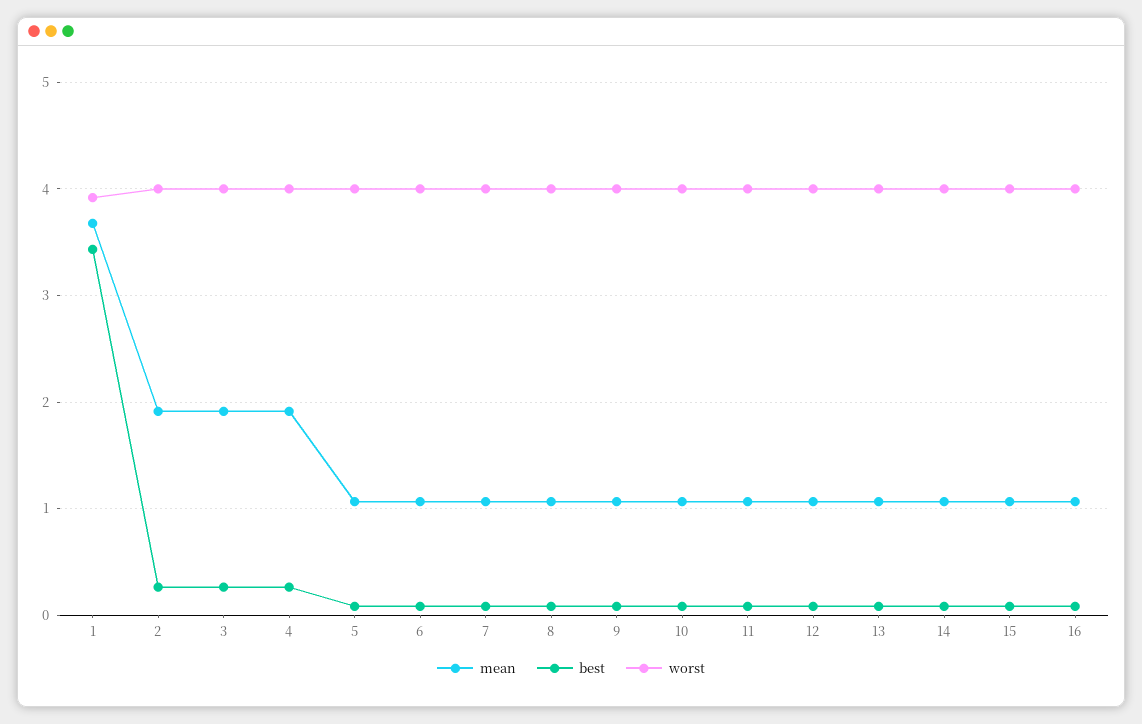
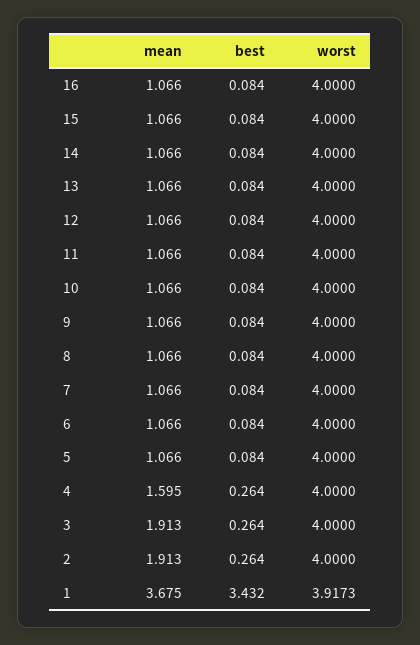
  {
    "mean": {
      "1": 3.675,
      "2": 1.913,
      "3": 1.913,
-     "4": 1.9,
+     "4": 1.595,
      "5": 1.066,
      "6": 1.066,
      "7": 1.066,
      "8": 1.066,
      "9": 1.066,
      "10": 1.066,
      "11": 1.066,
      "12": 1.066,
      "13": 1.066,
      "14": 1.066,
      "15": 1.066,
      "16": 1.066
    },
    "best": {
      "1": 3.432,
      "2": 0.264,
      "3": 0.264,
      "4": 0.264,
      "5": 0.084,
      "6": 0.084,
      "7": 0.084,
      "8": 0.084,
      "9": 0.084,
      "10": 0.084,
      "11": 0.084,
      "12": 0.084,
      "13": 0.084,
      "14": 0.084,
      "15": 0.084,
      "16": 0.084
    },
    "worst": {
      "1": 3.9173,
      "2": 4,
      "3": 4,
      "4": 4,
      "5": 4,
      "6": 4,
      "7": 4,
      "8": 4,
      "9": 4,
      "10": 4,
      "11": 4,
      "12": 4,
      "13": 4,
      "14": 4,
      "15": 4,
      "16": 4
    }
  }

